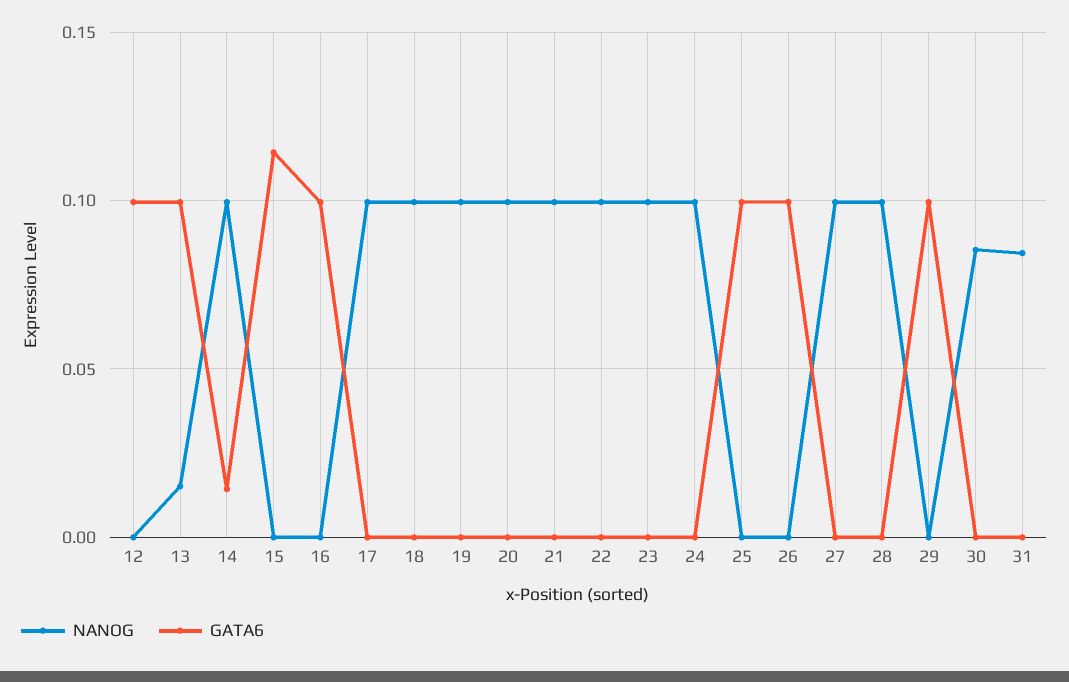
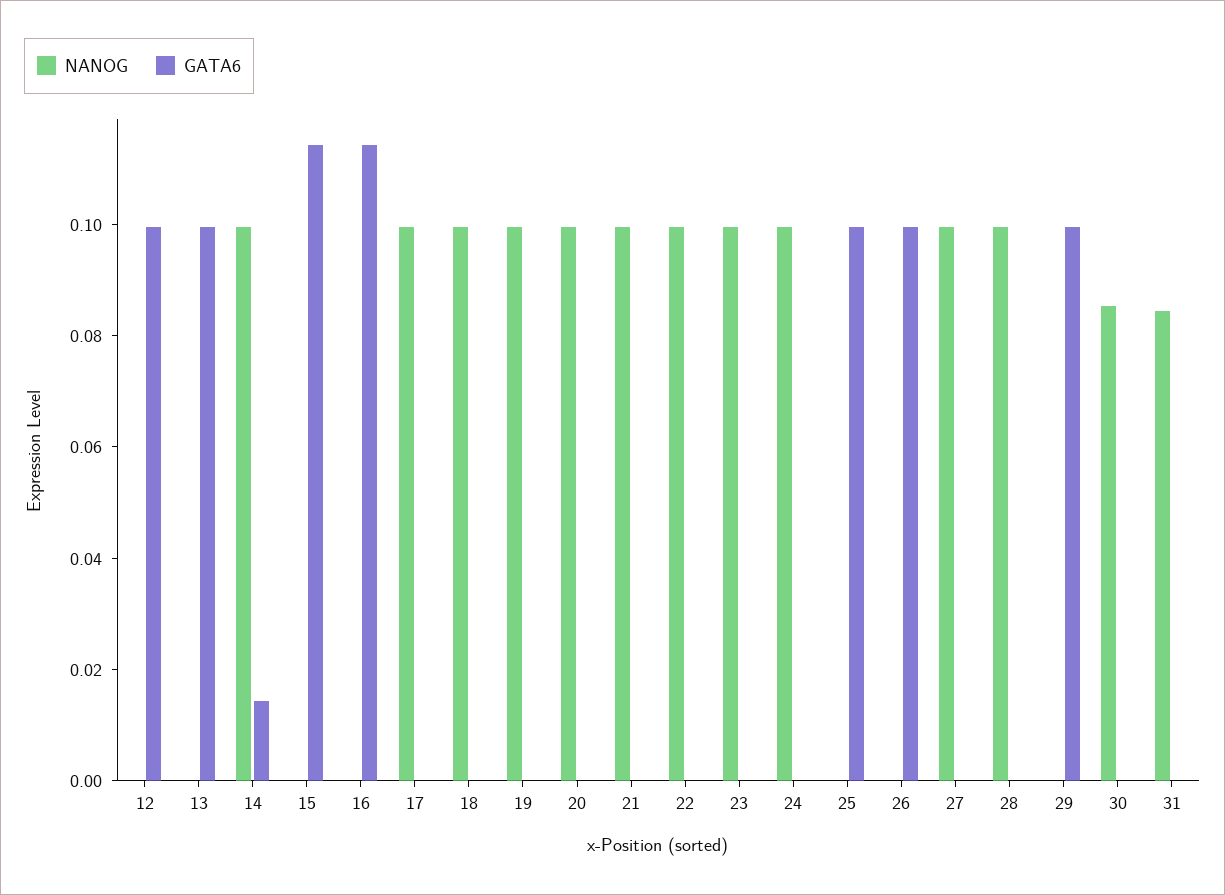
  {
    "NANOG": {
      "12": 0,
-     "13": 0.015,
+     "13": 0,
      "14": 0.1,
      "15": 0,
      "16": 0,
      "17": 0.1,
      "18": 0.1,
      "19": 0.1,
      "20": 0.1,
      "21": 0.1,
      "22": 0.1,
      "23": 0.1,
      "24": 0.1,
      "25": 0,
      "26": 0,
      "27": 0.1,
      "28": 0.1,
      "29": 0,
      "30": 0.085,
      "31": 0.085
    },
    "GATA6": {
      "12": 0.1,
      "13": 0.1,
      "14": 0.015,
      "15": 0.115,
-     "16": 0.1,
+     "16": 0.115,
      "17": 0,
      "18": 0,
      "19": 0,
      "20": 0,
      "21": 0,
      "22": 0,
      "23": 0,
      "24": 0,
      "25": 0.1,
      "26": 0.1,
      "27": 0,
      "28": 0,
      "29": 0.1,
      "30": 0,
      "31": 0
    }
  }

